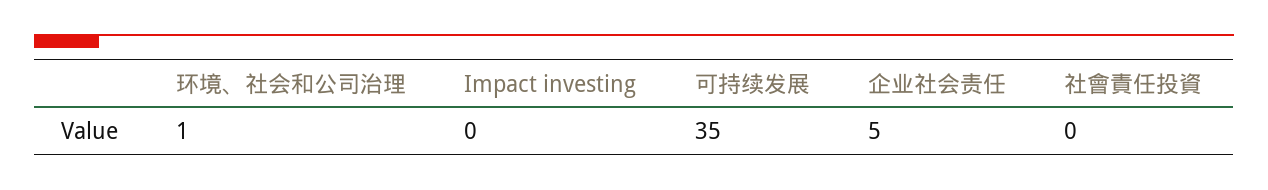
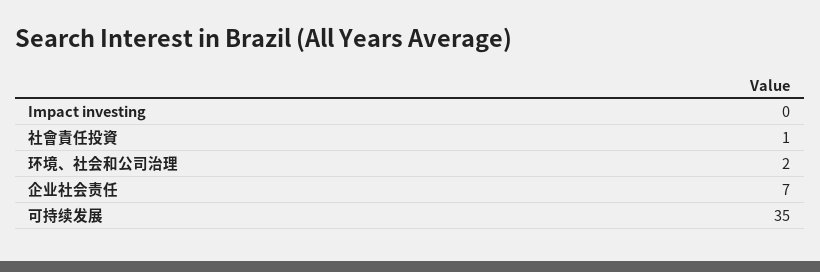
  {
-   "环境、社会和公司治理": 1,
+   "环境、社会和公司治理": 2,
    "Impact investing": 0,
    "可持续发展": 35,
-   "企业社会责任": 5,
+   "企业社会责任": 7,
-   "社會責任投資": 0
+   "社會責任投資": 1
  }

